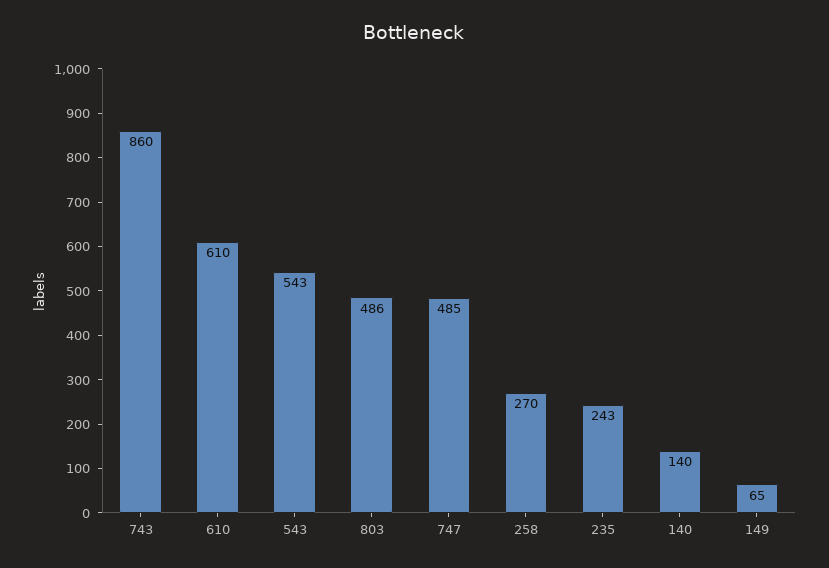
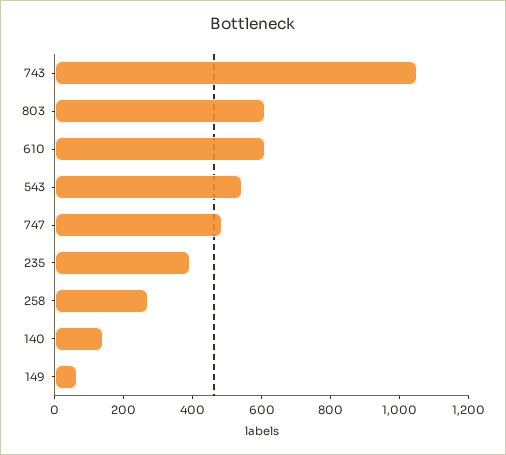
  {
-   "743": 860,
+   "743": 1050,
    "610": 610,
    "543": 543,
-   "803": 486,
+   "803": 600,
    "747": 485,
    "258": 270,
-   "235": 243,
+   "235": 400,
    "140": 140,
    "149": 65
  }

